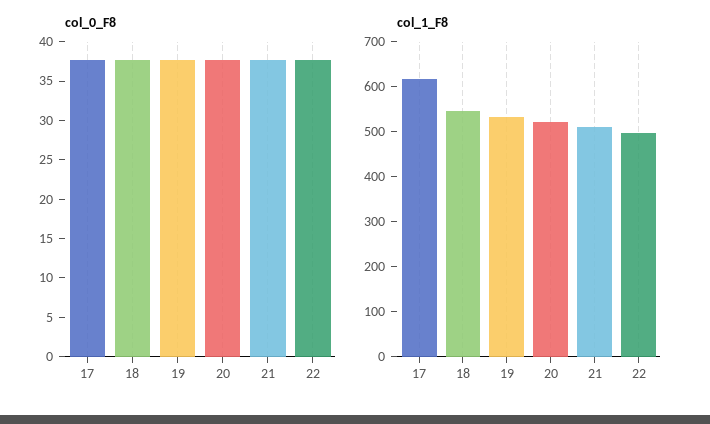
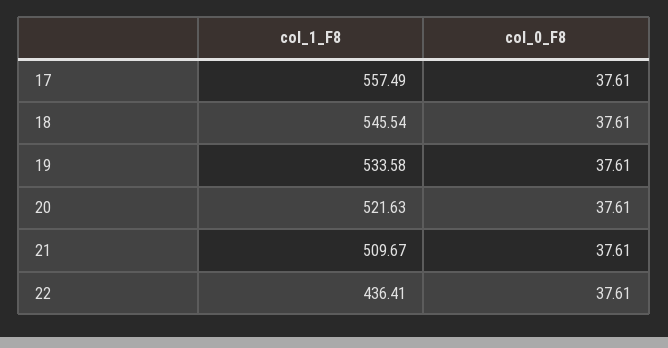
  {
    "col_0_F8": {
      "17": 37.61,
      "18": 37.61,
      "19": 37.61,
      "20": 37.61,
      "21": 37.61,
      "22": 37.61
    },
    "col_1_F8": {
-     "17": 620,
+     "17": 557.49,
      "18": 545.54,
      "19": 533.58,
      "20": 521.63,
      "21": 509.67,
-     "22": 500
+     "22": 436.41
    }
  }

